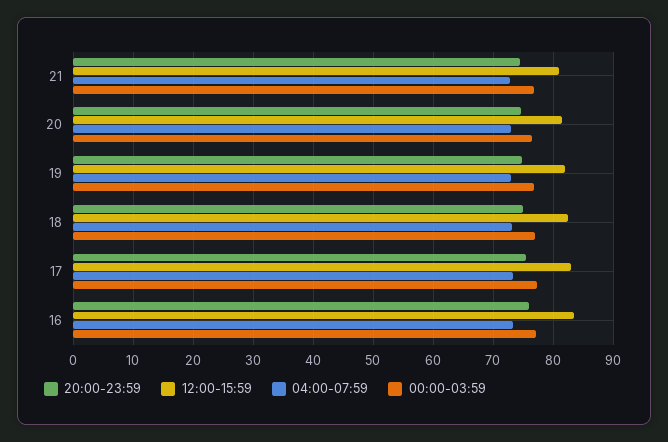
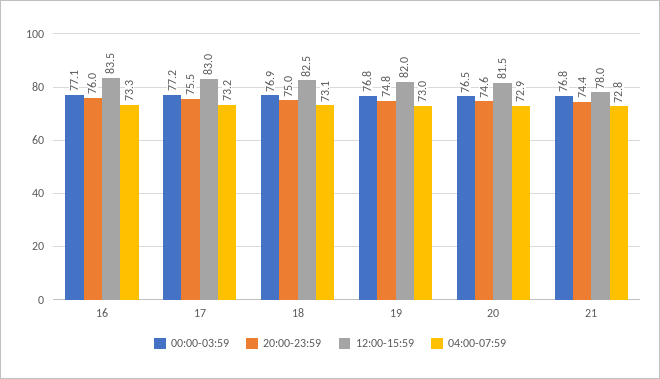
  {
    "20:00-23:59": {
      "21": 74.4,
      "20": 74.6,
      "19": 74.8,
      "18": 75,
      "17": 75.5,
      "16": 76
    },
    "12:00-15:59": {
-     "21": 81,
+     "21": 78,
      "20": 81.5,
      "19": 82,
      "18": 82.5,
      "17": 83,
      "16": 83.5
    },
    "04:00-07:59": {
      "21": 72.8,
      "20": 72.9,
      "19": 73,
      "18": 73.1,
      "17": 73.2,
      "16": 73.3
    },
    "00:00-03:59": {
      "21": 76.8,
      "20": 76.5,
      "19": 76.8,
      "18": 76.9,
      "17": 77.2,
      "16": 77.1
    }
  }

